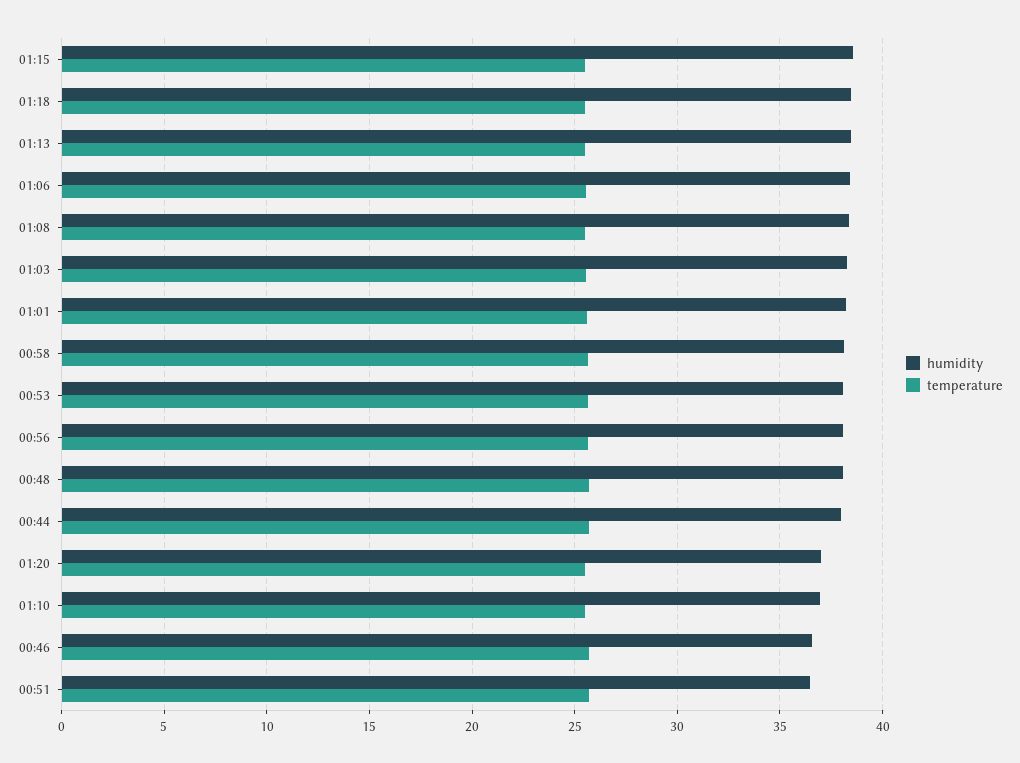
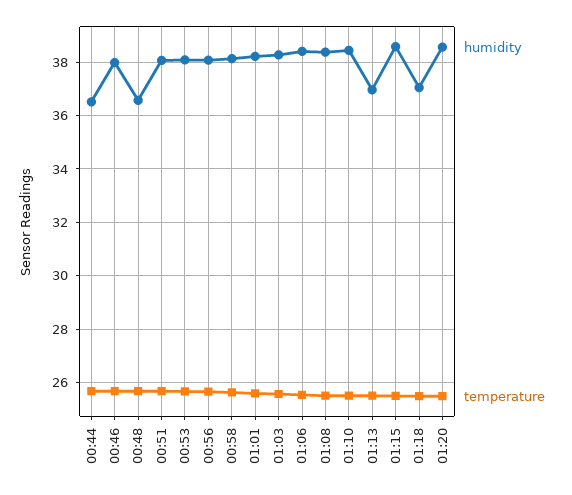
  {
    "humidity": {
      "01:15": 38.5,
-     "01:18": 38.5,
+     "01:18": 37,
-     "01:13": 38.5,
+     "01:13": 37,
      "01:06": 38.5,
      "01:08": 38.25,
      "01:03": 38.25,
      "01:01": 38.25,
      "00:58": 38.25,
      "00:53": 38,
      "00:56": 38,
-     "00:48": 38,
+     "00:48": 36.5,
-     "00:44": 38,
+     "00:44": 36.5,
-     "01:20": 37,
+     "01:20": 38.5,
-     "01:10": 37,
+     "01:10": 38.5,
-     "00:46": 36.5,
+     "00:46": 38,
-     "00:51": 36.5
+     "00:51": 38
    },
    "temperature": {
      "01:15": 25.5,
      "01:18": 25.5,
      "01:13": 25.5,
      "01:06": 25.5,
      "01:08": 25.5,
      "01:03": 25.5,
      "01:01": 25.5,
      "00:58": 25.75,
      "00:53": 25.75,
      "00:56": 25.75,
      "00:48": 25.75,
      "00:44": 25.75,
      "01:20": 25.5,
      "01:10": 25.5,
      "00:46": 25.75,
      "00:51": 25.75
    }
  }

